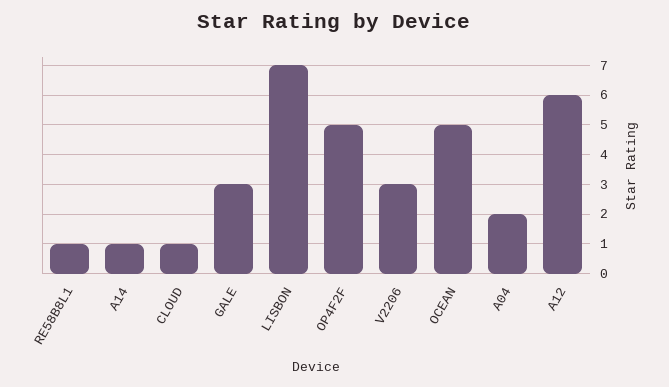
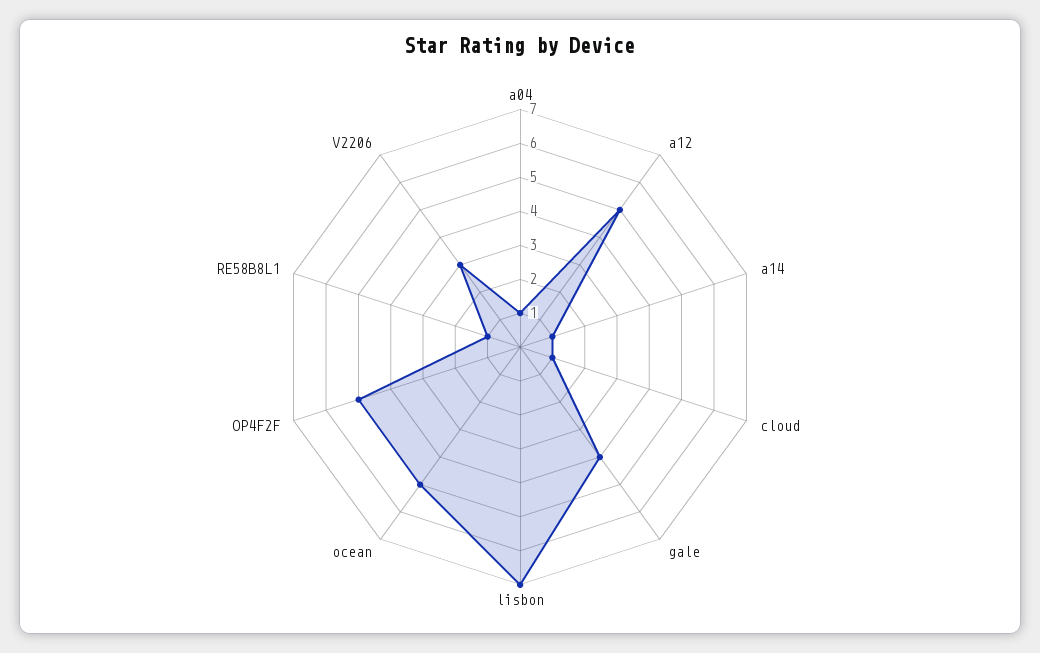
  {
    "RE58B8L1": 1,
    "A14": 1,
    "CLOUD": 1,
-   "GALE": 3,
+   "GALE": 4,
    "LISBON": 7,
    "OP4F2F": 5,
    "V2206": 3,
    "OCEAN": 5,
-   "A04": 2,
+   "A04": 1,
-   "A12": 6
+   "A12": 5
  }

